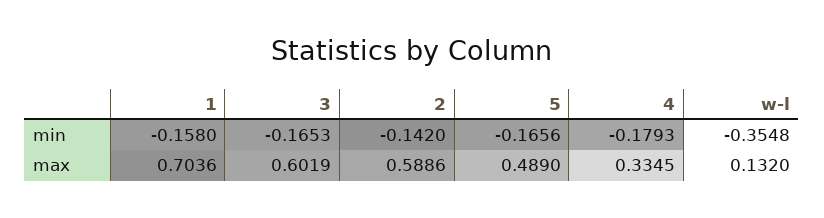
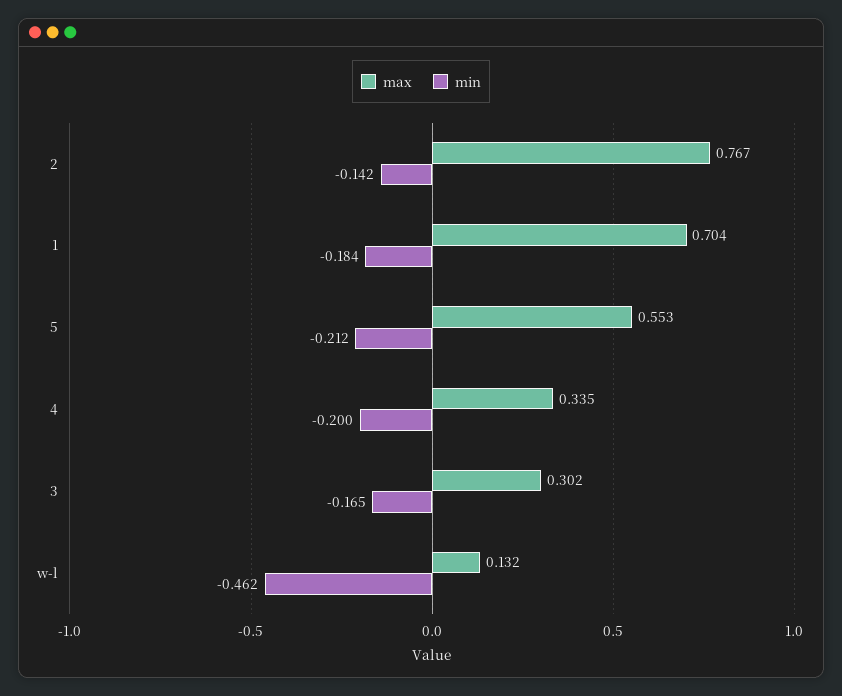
  {
    "min": {
-     "1": -0.158,
+     "1": -0.184,
      "3": -0.1653,
      "2": -0.142,
-     "5": -0.1656,
+     "5": -0.212,
-     "4": -0.1793,
+     "4": -0.2,
-     "w-l": -0.3548
+     "w-l": -0.462
    },
    "max": {
      "1": 0.7036,
-     "3": 0.6019,
+     "3": 0.302,
-     "2": 0.5886,
+     "2": 0.767,
-     "5": 0.489,
+     "5": 0.553,
      "4": 0.3345,
      "w-l": 0.132
    }
  }

